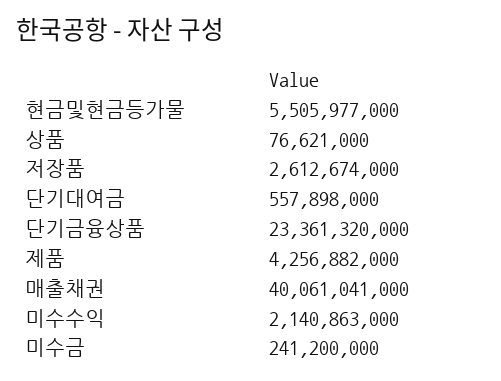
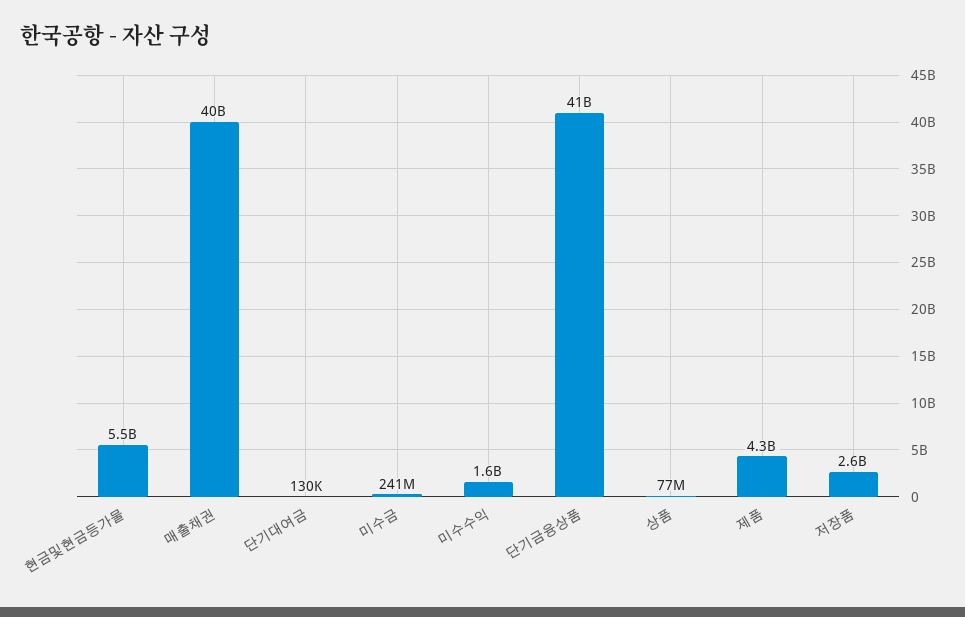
  {
    "현금및현금등가물": 5505977000,
    "상품": 76621000,
    "저장품": 2612674000,
-   "단기대여금": 557898000,
+   "단기대여금": 130000,
-   "단기금융상품": 23361320000,
+   "단기금융상품": 41000000000,
    "제품": 4256882000,
    "매출채권": 40061041000,
-   "미수수익": 2140863000,
+   "미수수익": 1600000000,
    "미수금": 241200000
  }

